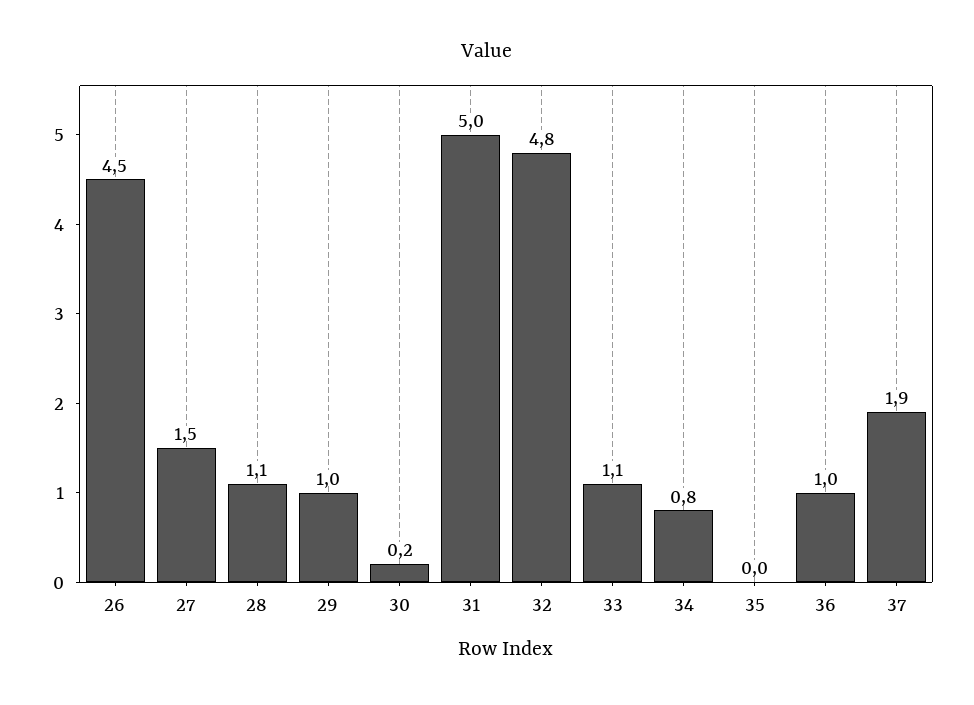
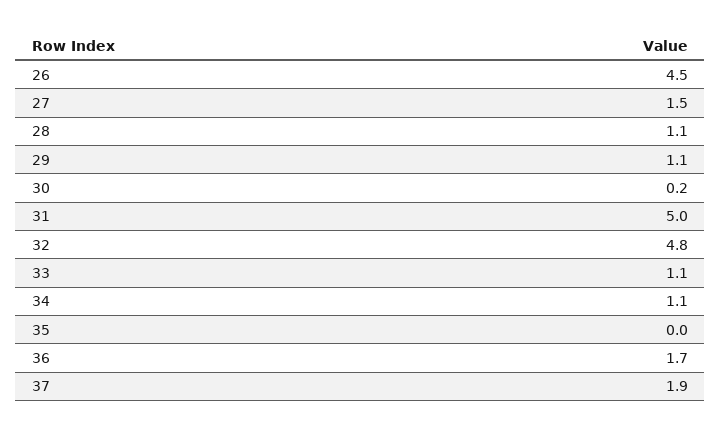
  {
    "26": 4.5,
    "27": 1.5,
    "28": 1.1,
-   "29": 1,
+   "29": 1.1,
    "30": 0.2,
    "31": 5,
    "32": 4.8,
    "33": 1.1,
-   "34": 0.8,
+   "34": 1.1,
    "35": 0,
-   "36": 1,
+   "36": 1.7,
    "37": 1.9
  }

